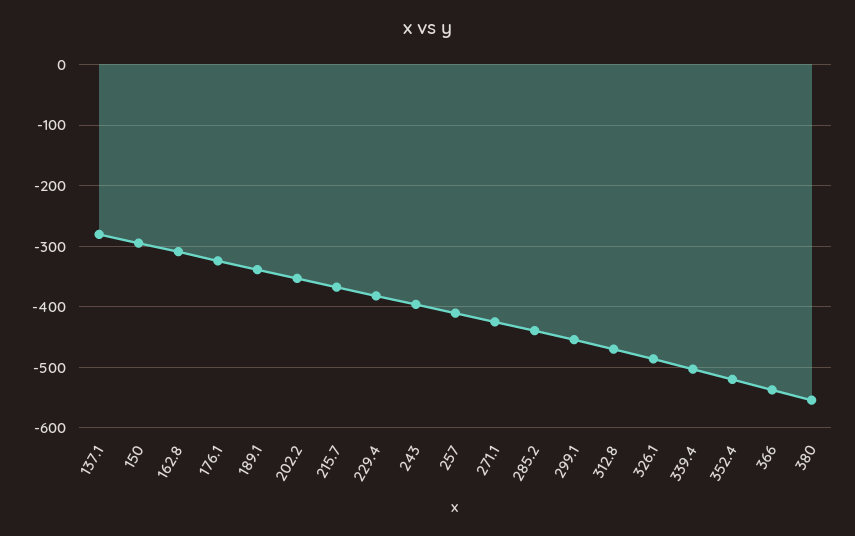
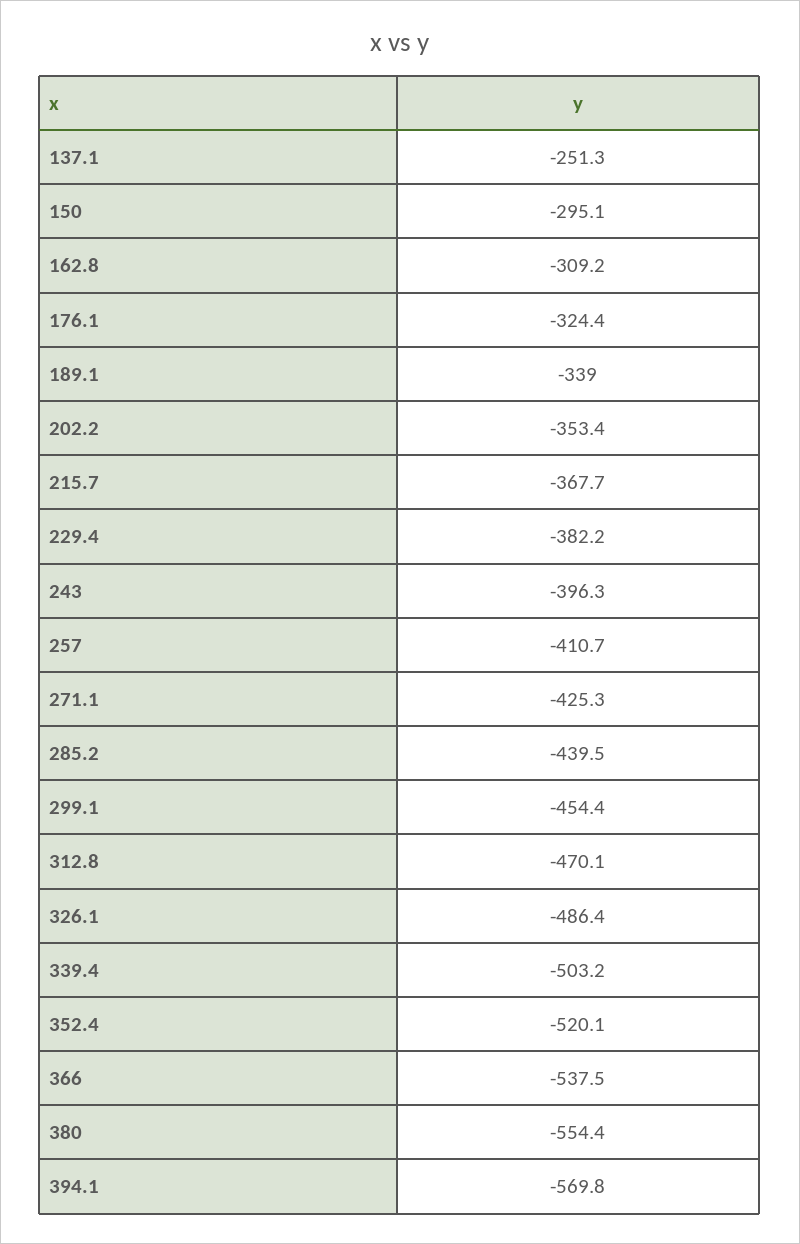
  {
-   "137.1": -280,
+   "137.1": -251.3,
    "150": -295.1,
    "162.8": -309.2,
    "176.1": -324.4,
    "189.1": -339,
    "202.2": -353.4,
    "215.7": -367.7,
    "229.4": -382.2,
    "243": -396.3,
    "257": -410.7,
    "271.1": -425.3,
    "285.2": -439.5,
    "299.1": -454.4,
    "312.8": -470.1,
    "326.1": -486.4,
    "339.4": -503.2,
    "352.4": -520.1,
    "366": -537.5,
-   "380": -554.4
+   "380": -554.4,
+   "394.1": -569.8
  }

